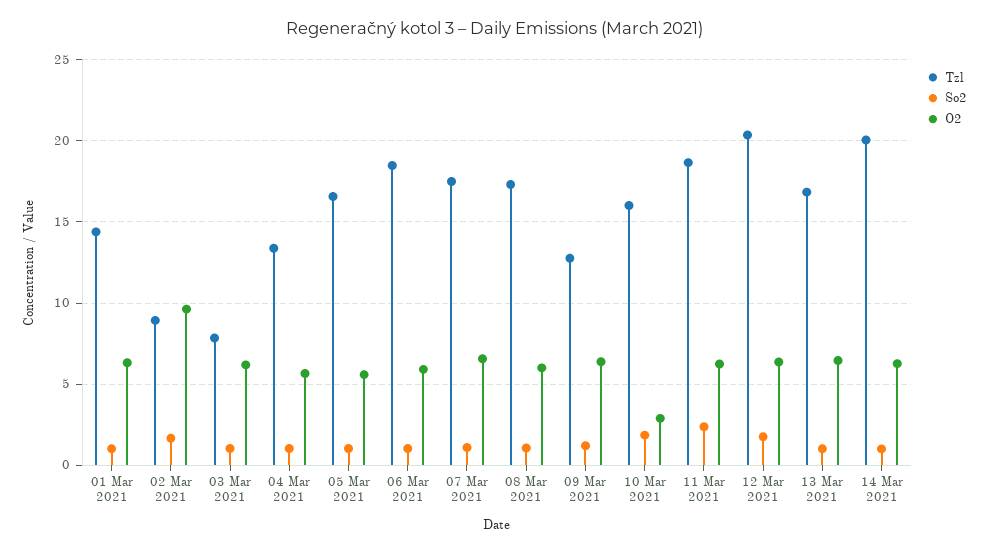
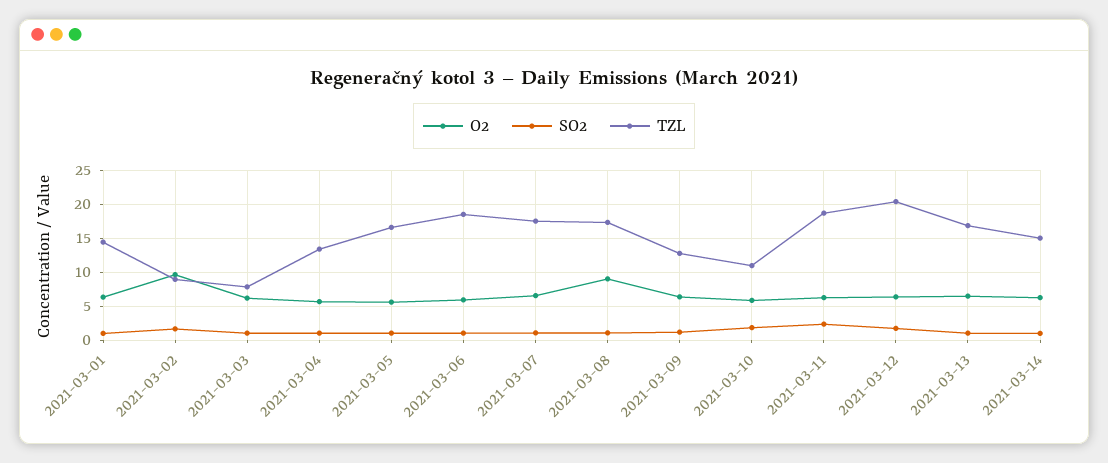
  {
    "Tzl": {
      "01 Mar 2021": 14.5,
      "02 Mar 2021": 9,
      "03 Mar 2021": 8,
      "04 Mar 2021": 13.5,
      "05 Mar 2021": 16.5,
      "06 Mar 2021": 18.5,
      "07 Mar 2021": 17.5,
      "08 Mar 2021": 17.5,
      "09 Mar 2021": 13,
-     "10 Mar 2021": 16,
+     "10 Mar 2021": 11,
      "11 Mar 2021": 18.5,
      "12 Mar 2021": 20.5,
      "13 Mar 2021": 17,
-     "14 Mar 2021": 20
+     "14 Mar 2021": 15
    },
    "So2": {
      "01 Mar 2021": 1,
      "02 Mar 2021": 1.5,
      "03 Mar 2021": 1,
      "04 Mar 2021": 1,
      "05 Mar 2021": 1,
      "06 Mar 2021": 1,
      "07 Mar 2021": 1,
      "08 Mar 2021": 1,
      "09 Mar 2021": 1,
      "10 Mar 2021": 2,
      "11 Mar 2021": 2.5,
      "12 Mar 2021": 1.5,
      "13 Mar 2021": 1,
      "14 Mar 2021": 1
    },
    "O2": {
      "01 Mar 2021": 6.5,
      "02 Mar 2021": 9.5,
      "03 Mar 2021": 6,
      "04 Mar 2021": 5.5,
      "05 Mar 2021": 5.5,
      "06 Mar 2021": 6,
      "07 Mar 2021": 6.5,
-     "08 Mar 2021": 6,
+     "08 Mar 2021": 9,
      "09 Mar 2021": 6.5,
-     "10 Mar 2021": 3,
+     "10 Mar 2021": 6,
      "11 Mar 2021": 6,
      "12 Mar 2021": 6.5,
      "13 Mar 2021": 6.5,
      "14 Mar 2021": 6.5
    }
  }

